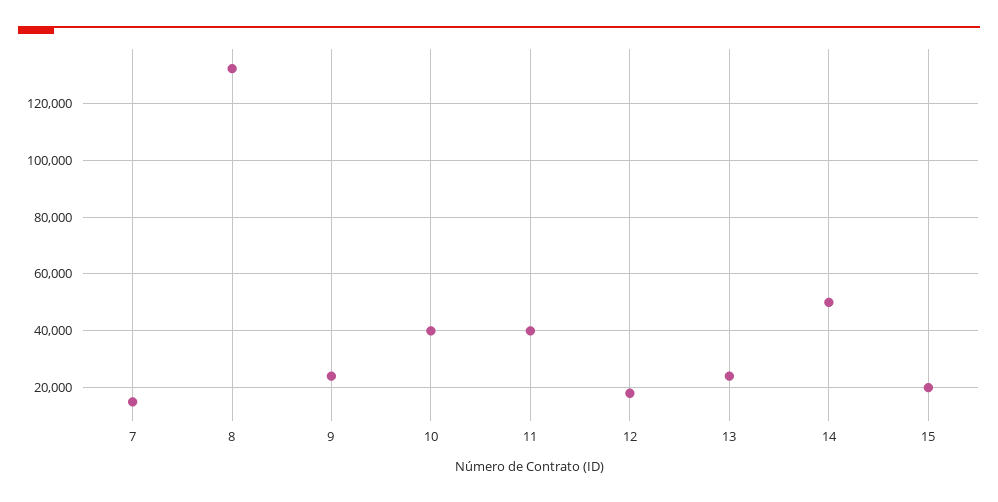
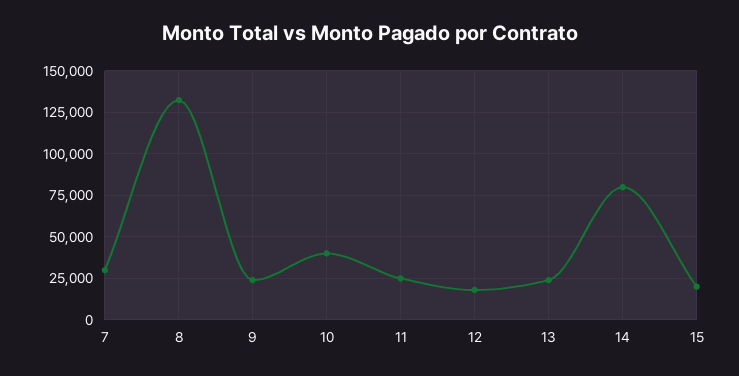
  {
-   "7": 15000,
+   "7": 30000,
    "8": 132500,
    "9": 25000,
    "10": 40000,
-   "11": 40000,
+   "11": 25000,
    "12": 17500,
    "13": 25000,
-   "14": 50000,
+   "14": 80000,
    "15": 20000
  }

